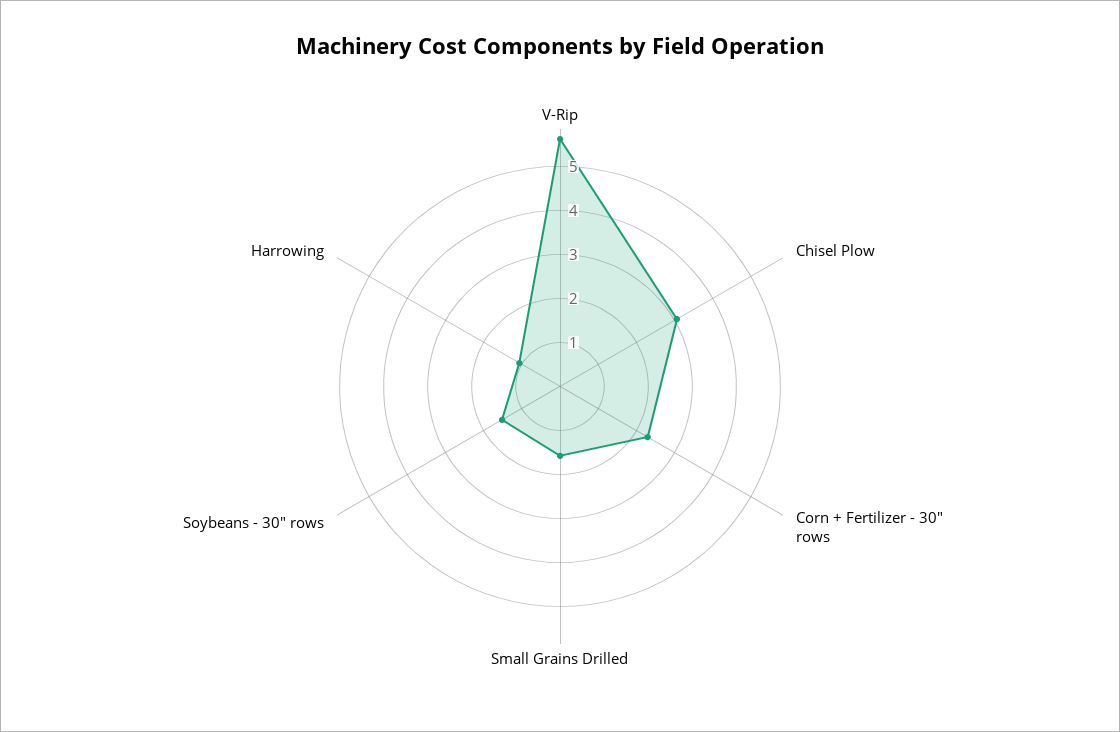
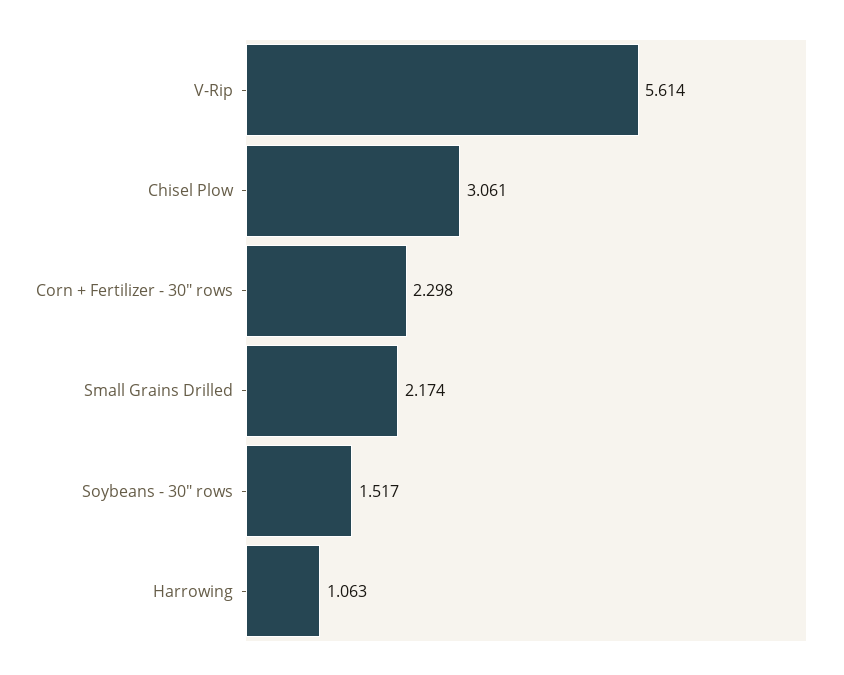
  {
    "V-Rip": 5.614,
    "Chisel Plow": 3.061,
    "Corn + Fertilizer - 30\" rows": 2.298,
-   "Small Grains Drilled": 1.6,
+   "Small Grains Drilled": 2.174,
    "Soybeans - 30\" rows": 1.517,
    "Harrowing": 1.063
  }

